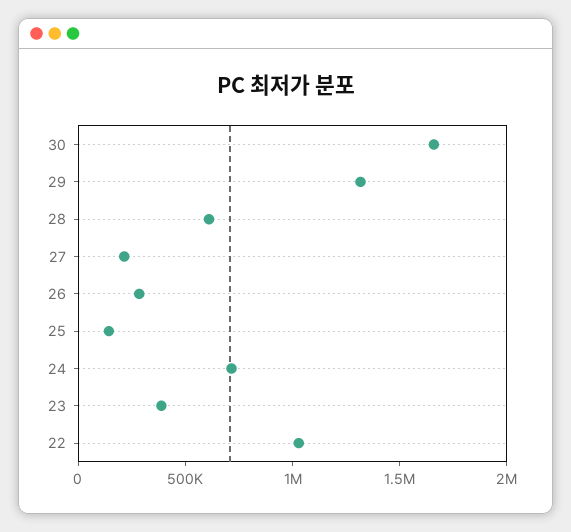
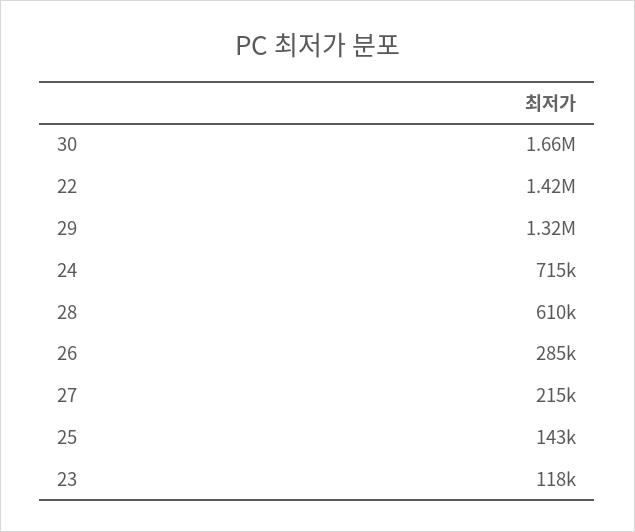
  {
    "30": 1660000,
    "29": 1320000,
    "28": 610000,
    "27": 215000,
    "26": 285000,
    "25": 143000,
    "24": 715000,
-   "23": 400000,
+   "23": 118000,
-   "22": 1000000
+   "22": 1420000
  }

